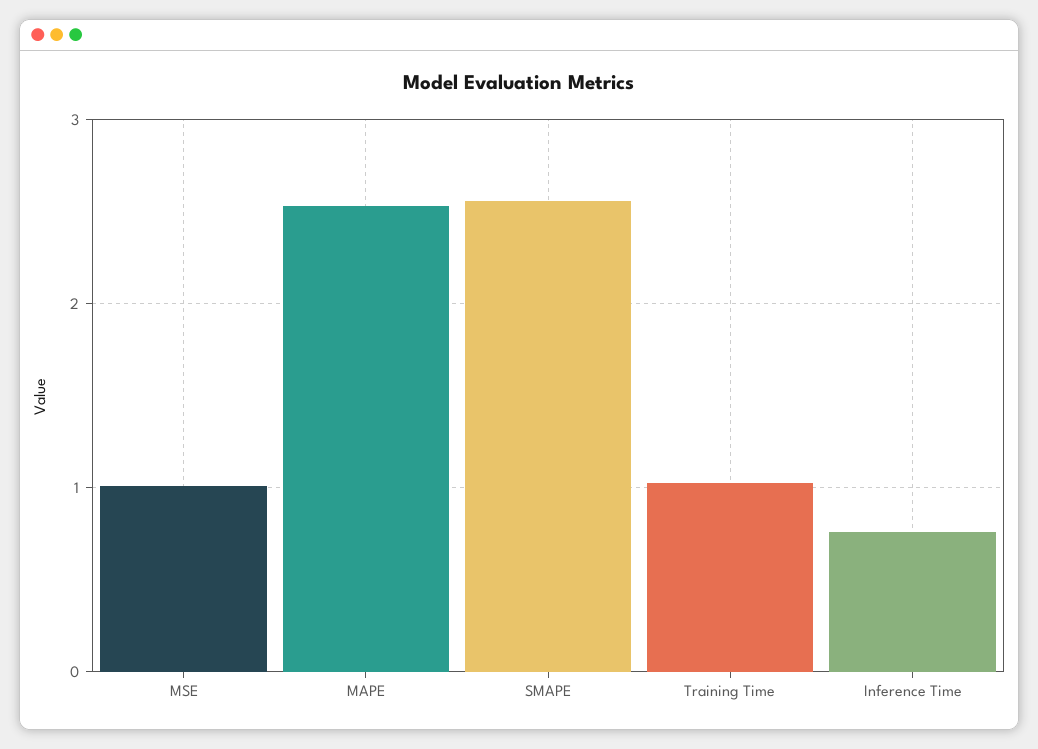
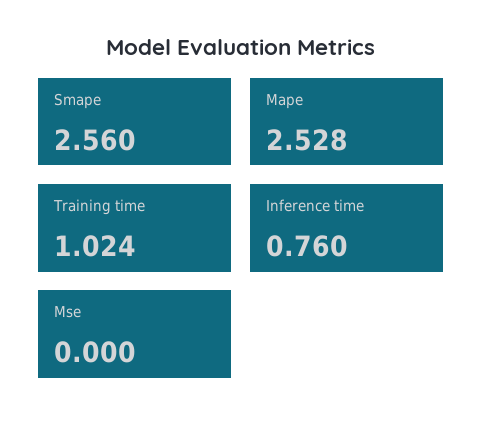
  {
-   "MSE": 1,
+   "MSE": 0,
    "MAPE": 2.528,
    "SMAPE": 2.56,
    "Training Time": 1.024,
    "Inference Time": 0.76
  }

